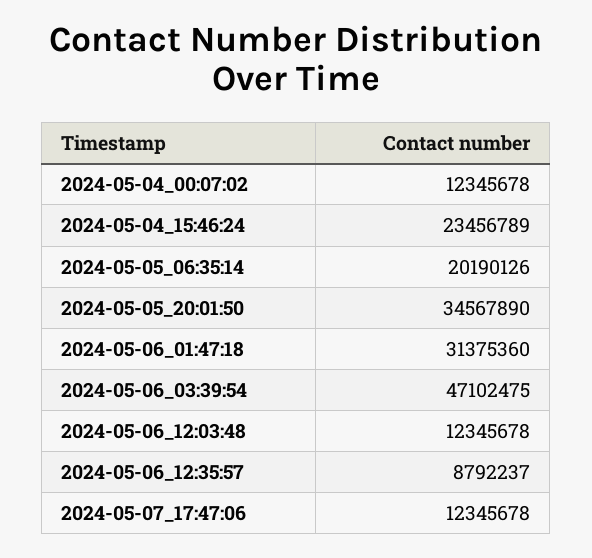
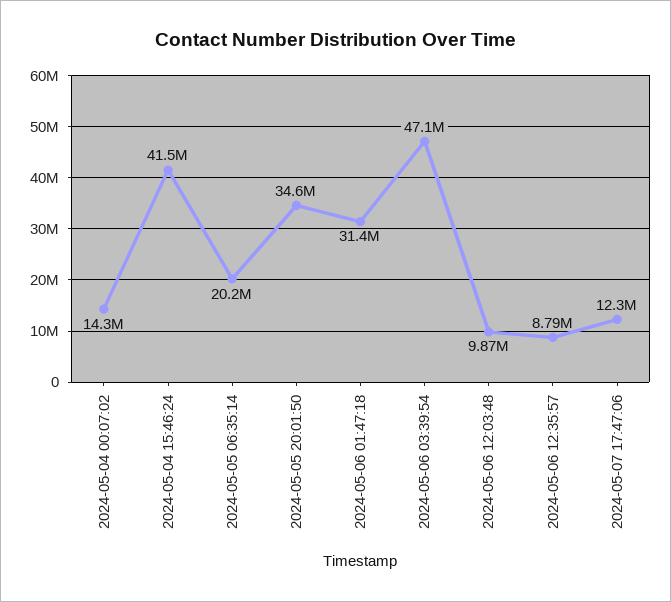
  {
-   "2024-05-04_00:07:02": 12345678,
+   "2024-05-04_00:07:02": 14300000,
-   "2024-05-04_15:46:24": 23456789,
+   "2024-05-04_15:46:24": 41500000,
    "2024-05-05_06:35:14": 20190126,
    "2024-05-05_20:01:50": 34567890,
    "2024-05-06_01:47:18": 31375360,
    "2024-05-06_03:39:54": 47102475,
-   "2024-05-06_12:03:48": 12345678,
+   "2024-05-06_12:03:48": 9870000,
    "2024-05-06_12:35:57": 8792237,
    "2024-05-07_17:47:06": 12345678
  }

